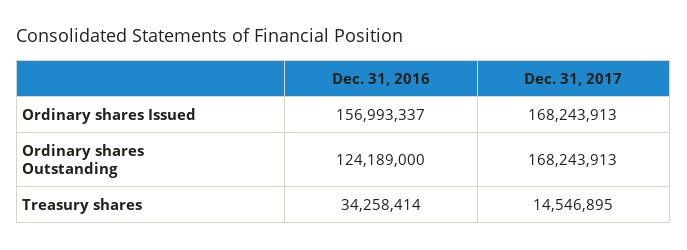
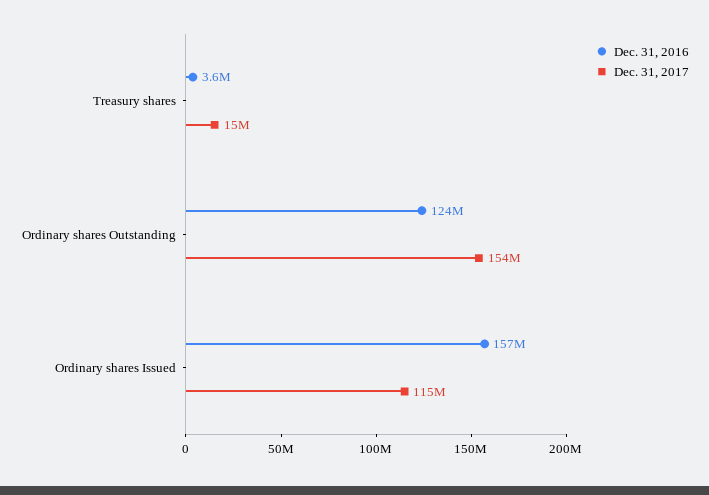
  {
    "Dec. 31, 2016": {
      "Ordinary shares Issued": 156993337,
      "Ordinary shares Outstanding": 124189000,
-     "Treasury shares": 34258414
+     "Treasury shares": 3600000
    },
    "Dec. 31, 2017": {
-     "Ordinary shares Issued": 168243913,
+     "Ordinary shares Issued": 115000000,
-     "Ordinary shares Outstanding": 168243913,
+     "Ordinary shares Outstanding": 154000000,
      "Treasury shares": 14546895
    }
  }

